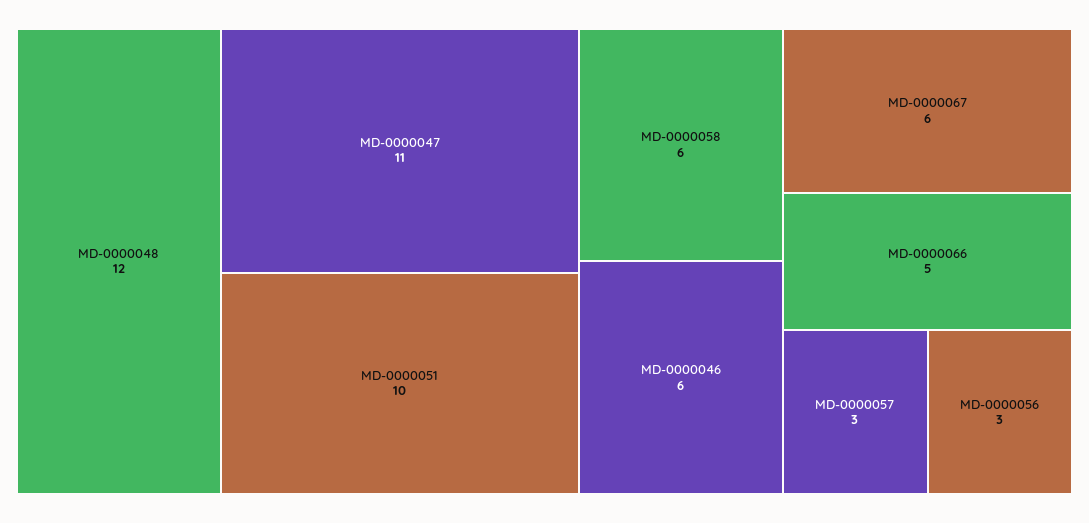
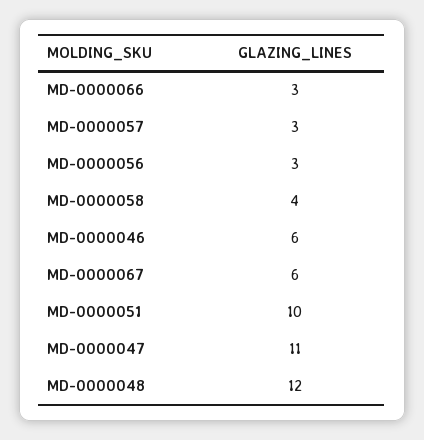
  {
    "MD-0000048": 12,
    "MD-0000047": 11,
    "MD-0000051": 10,
-   "MD-0000058": 6,
+   "MD-0000058": 4,
    "MD-0000046": 6,
    "MD-0000067": 6,
-   "MD-0000066": 5,
+   "MD-0000066": 3,
    "MD-0000057": 3,
    "MD-0000056": 3
  }

